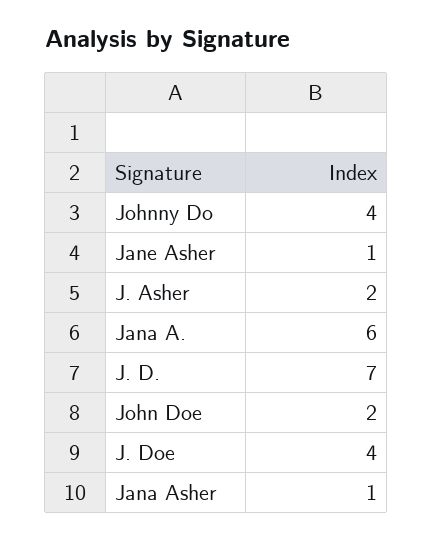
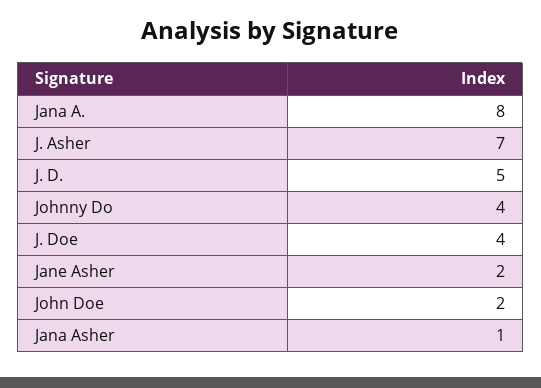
  {
    "Johnny Do": 4,
-   "Jane Asher": 1,
+   "Jane Asher": 2,
-   "J. Asher": 2,
+   "J. Asher": 7,
-   "Jana A.": 6,
+   "Jana A.": 8,
-   "J. D.": 7,
+   "J. D.": 5,
    "John Doe": 2,
    "J. Doe": 4,
    "Jana Asher": 1
  }

